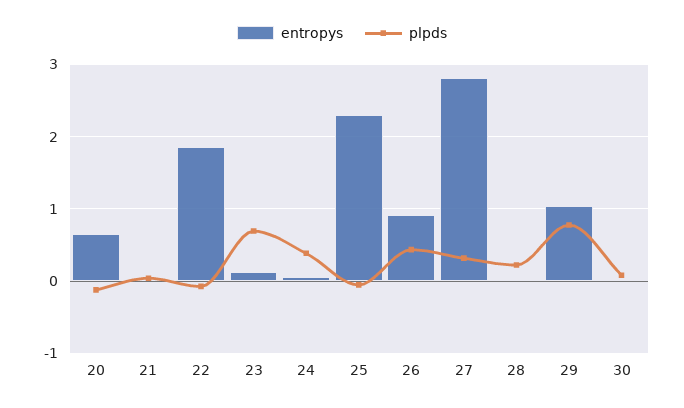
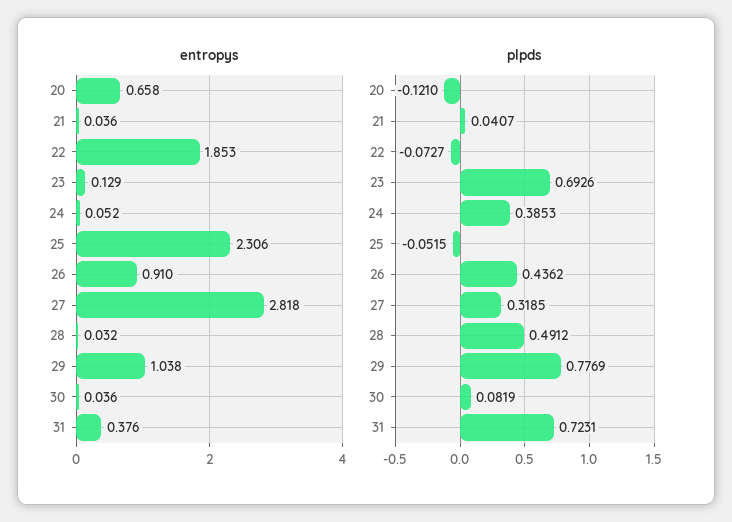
  {
    "entropys": {
      "20": 0.658,
      "21": 0.036,
      "22": 1.853,
      "23": 0.129,
      "24": 0.052,
      "25": 2.306,
      "26": 0.91,
      "27": 2.818,
      "28": 0.032,
      "29": 1.038,
-     "30": 0.036
+     "30": 0.036,
+     "31": 0.376
    },
    "plpds": {
      "20": -0.121,
      "21": 0.0407,
      "22": -0.0727,
      "23": 0.6926,
      "24": 0.3853,
      "25": -0.0515,
      "26": 0.4362,
      "27": 0.3185,
-     "28": 0.2,
+     "28": 0.4912,
      "29": 0.7769,
-     "30": 0.0819
+     "30": 0.0819,
+     "31": 0.7231
    }
  }

